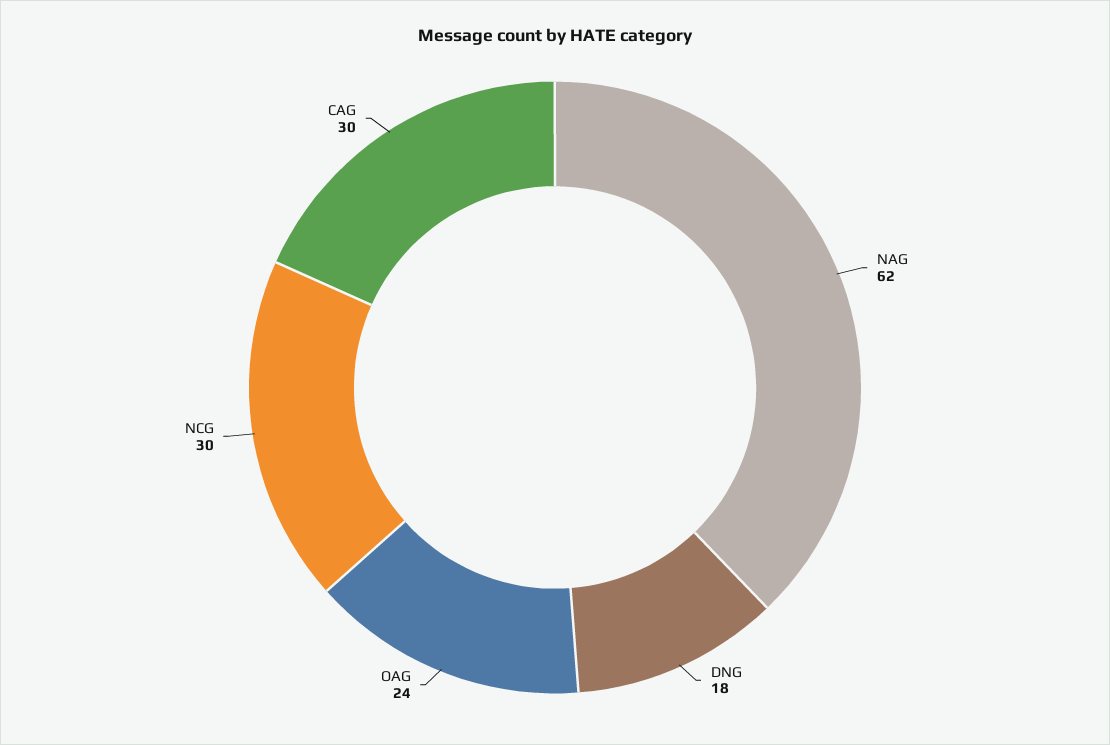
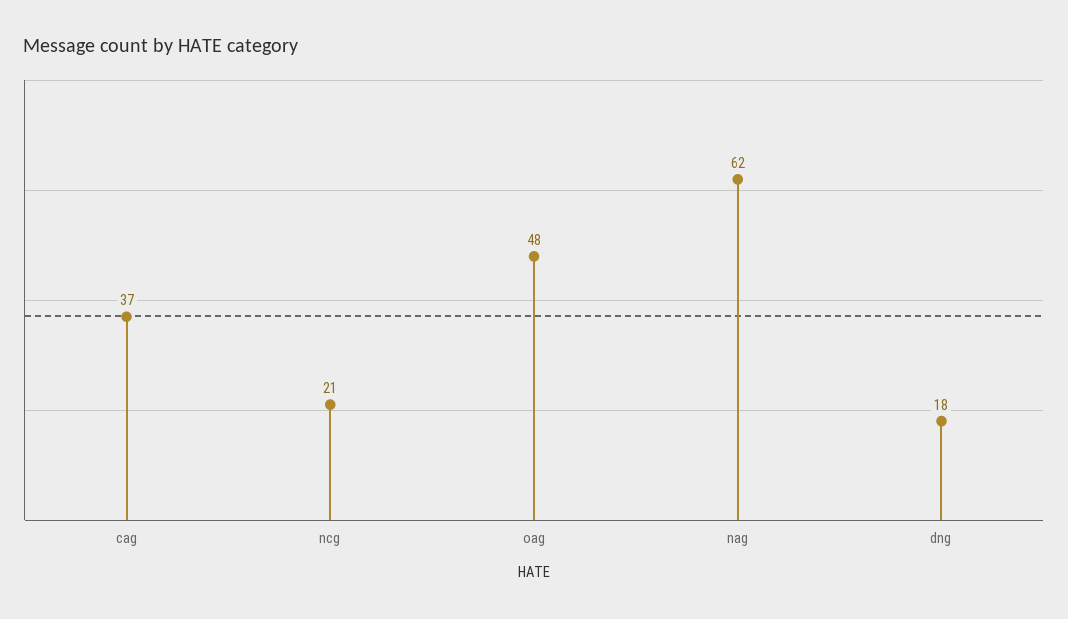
  {
    "NAG": 62,
    "DNG": 18,
-   "OAG": 24,
+   "OAG": 48,
-   "NCG": 30,
+   "NCG": 21,
-   "CAG": 30
+   "CAG": 37
  }

